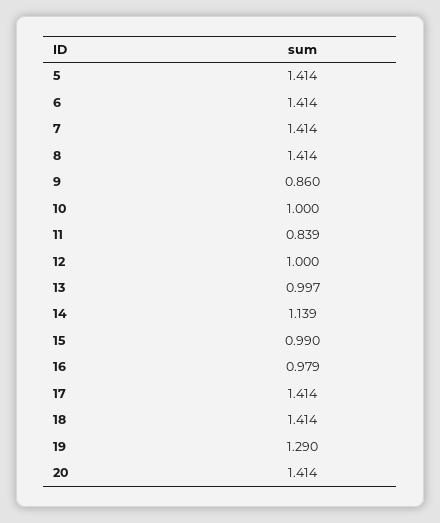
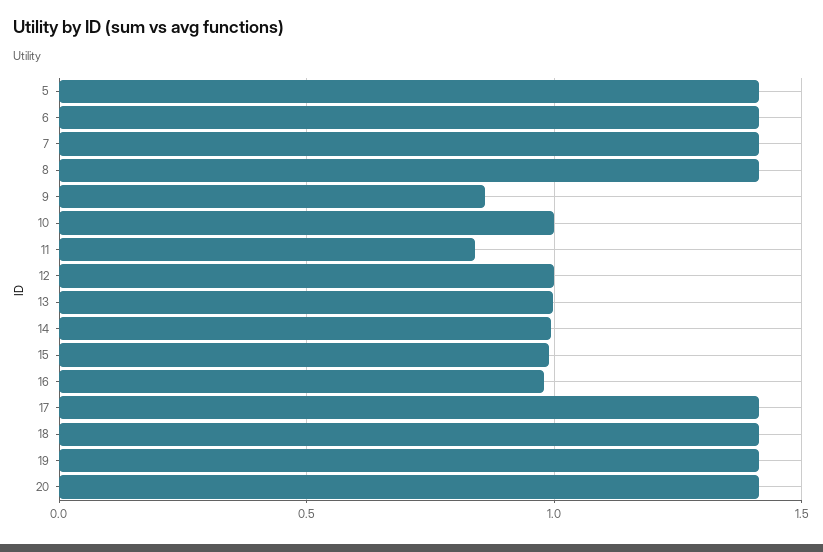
  {
    "5": 1.414,
    "6": 1.414,
    "7": 1.414,
    "8": 1.414,
    "9": 0.86,
    "10": 1,
    "11": 0.839,
    "12": 1,
    "13": 0.997,
-   "14": 1.139,
+   "14": 1,
    "15": 0.99,
    "16": 0.979,
    "17": 1.414,
    "18": 1.414,
-   "19": 1.29,
+   "19": 1.4,
    "20": 1.414
  }

